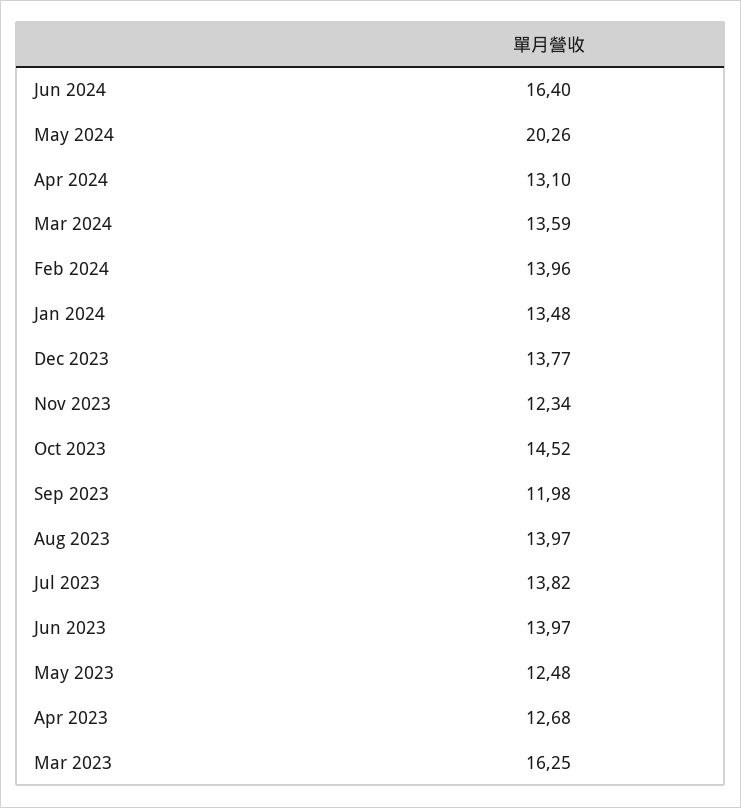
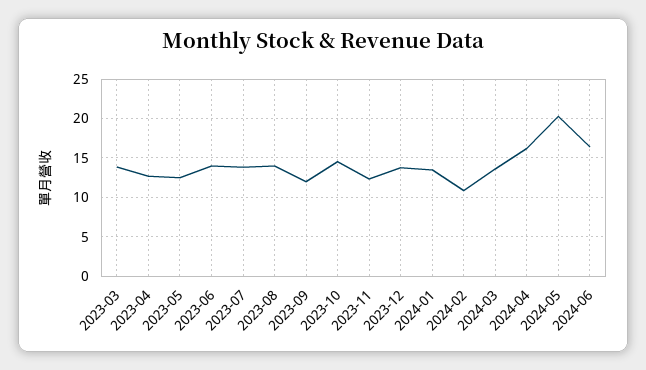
  {
    "Jun 2024": 16.4,
    "May 2024": 20.26,
-   "Apr 2024": 13.1,
+   "Apr 2024": 16,
    "Mar 2024": 13.59,
-   "Feb 2024": 13.96,
+   "Feb 2024": 11,
    "Jan 2024": 13.48,
    "Dec 2023": 13.77,
    "Nov 2023": 12.34,
    "Oct 2023": 14.52,
    "Sep 2023": 11.98,
    "Aug 2023": 13.97,
    "Jul 2023": 13.82,
    "Jun 2023": 13.97,
    "May 2023": 12.48,
    "Apr 2023": 12.68,
-   "Mar 2023": 16.25
+   "Mar 2023": 14
  }

